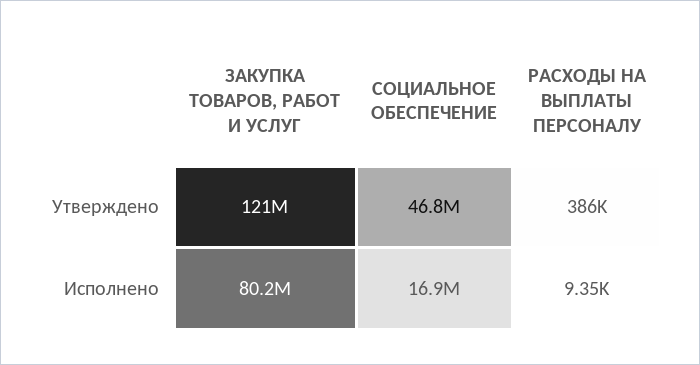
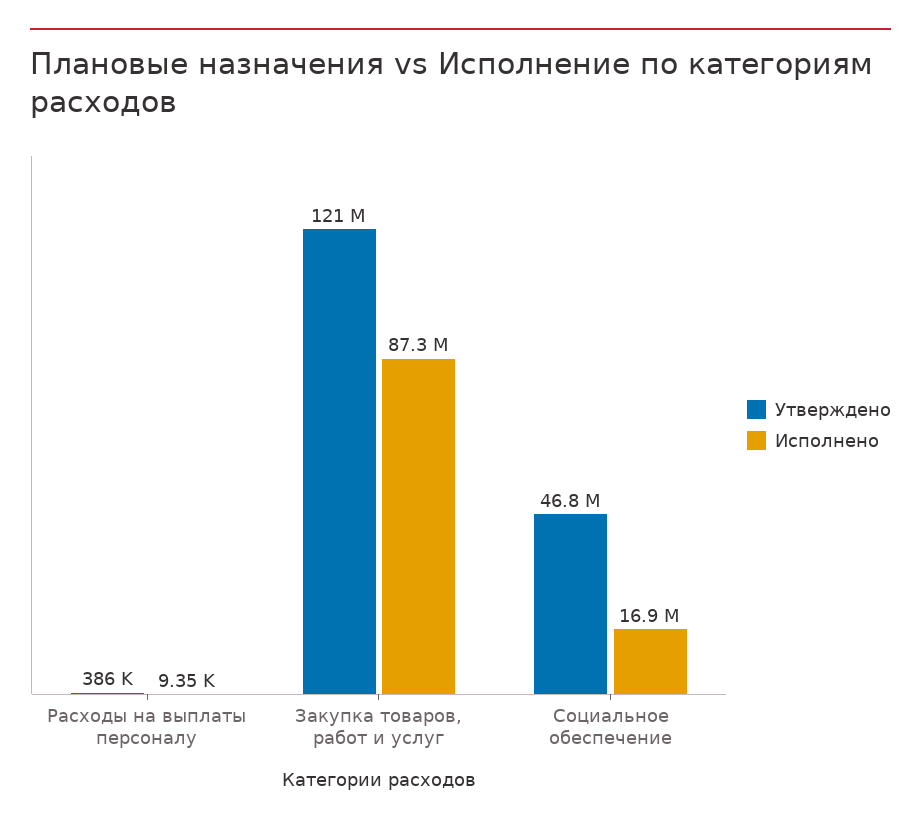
  {
    "Утверждено": {
      "ЗАКУПКА ТОВАРОВ, РАБОТ И УСЛУГ": 121000000,
      "СОЦИАЛЬНОЕ ОБЕСПЕЧЕНИЕ": 46800000,
      "РАСХОДЫ НА ВЫПЛАТЫ ПЕРСОНАЛУ": 386000
    },
    "Исполнено": {
-     "ЗАКУПКА ТОВАРОВ, РАБОТ И УСЛУГ": 80200000,
+     "ЗАКУПКА ТОВАРОВ, РАБОТ И УСЛУГ": 87300000,
      "СОЦИАЛЬНОЕ ОБЕСПЕЧЕНИЕ": 16900000,
      "РАСХОДЫ НА ВЫПЛАТЫ ПЕРСОНАЛУ": 9350
    }
  }

